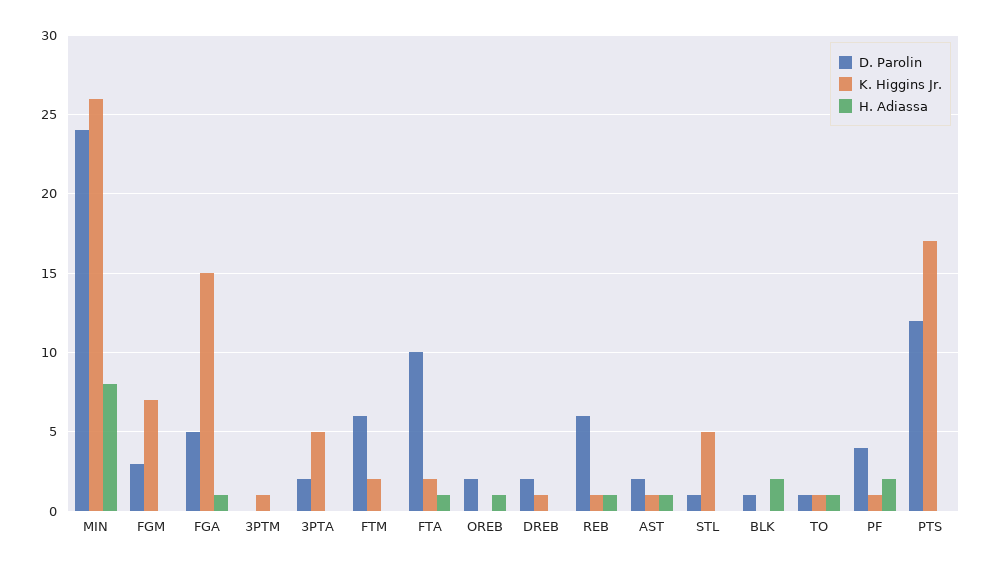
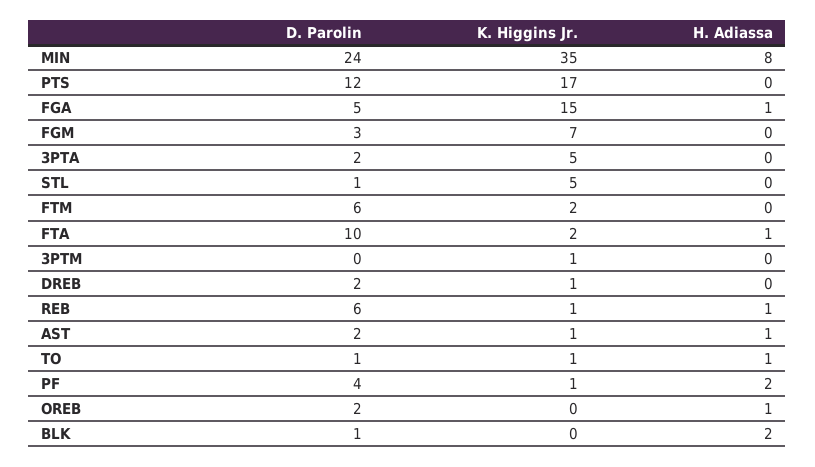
  {
    "D. Parolin": {
      "MIN": 24,
      "FGM": 3,
      "FGA": 5,
      "3PTM": 0,
      "3PTA": 2,
      "FTM": 6,
      "FTA": 10,
      "OREB": 2,
      "DREB": 2,
      "REB": 6,
      "AST": 2,
      "STL": 1,
      "BLK": 1,
      "TO": 1,
      "PF": 4,
      "PTS": 12
    },
    "K. Higgins Jr.": {
-     "MIN": 26,
+     "MIN": 35,
      "FGM": 7,
      "FGA": 15,
      "3PTM": 1,
      "3PTA": 5,
      "FTM": 2,
      "FTA": 2,
      "OREB": 0,
      "DREB": 1,
      "REB": 1,
      "AST": 1,
      "STL": 5,
      "BLK": 0,
      "TO": 1,
      "PF": 1,
      "PTS": 17
    },
    "H. Adiassa": {
      "MIN": 8,
      "FGM": 0,
      "FGA": 1,
      "3PTM": 0,
      "3PTA": 0,
      "FTM": 0,
      "FTA": 1,
      "OREB": 1,
      "DREB": 0,
      "REB": 1,
      "AST": 1,
      "STL": 0,
      "BLK": 2,
      "TO": 1,
      "PF": 2,
      "PTS": 0
    }
  }

